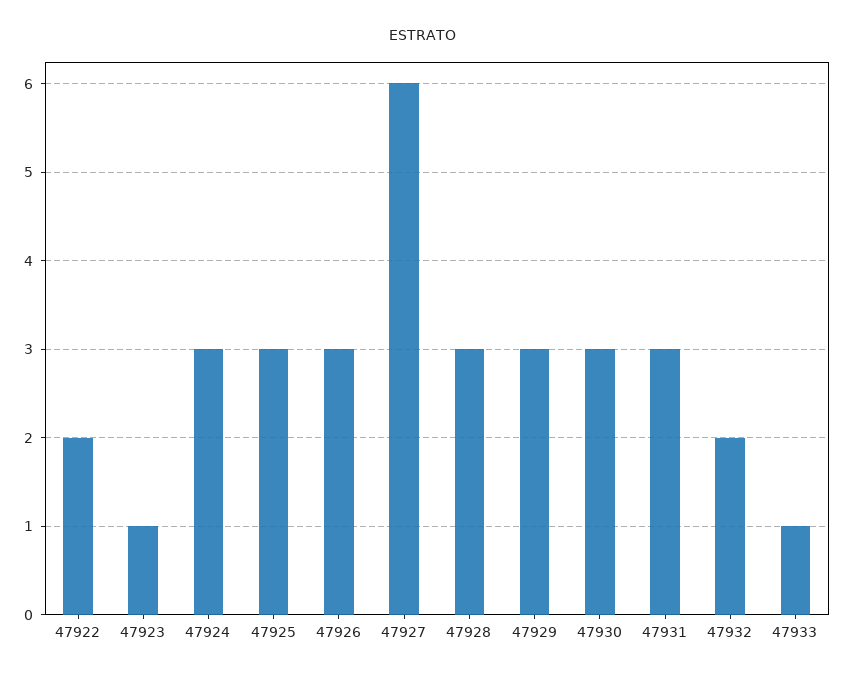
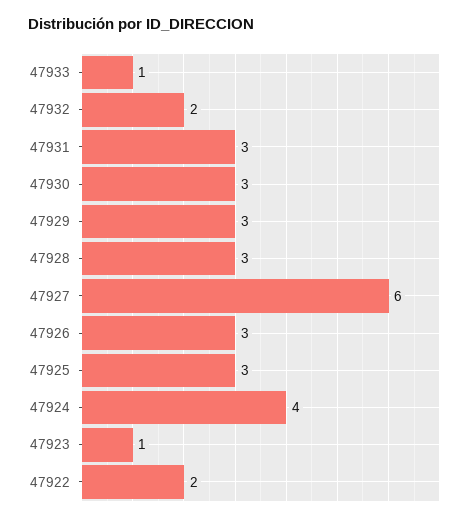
  {
    "47922": 2,
    "47923": 1,
-   "47924": 3,
+   "47924": 4,
    "47925": 3,
    "47926": 3,
    "47927": 6,
    "47928": 3,
    "47929": 3,
    "47930": 3,
    "47931": 3,
    "47932": 2,
    "47933": 1
  }

